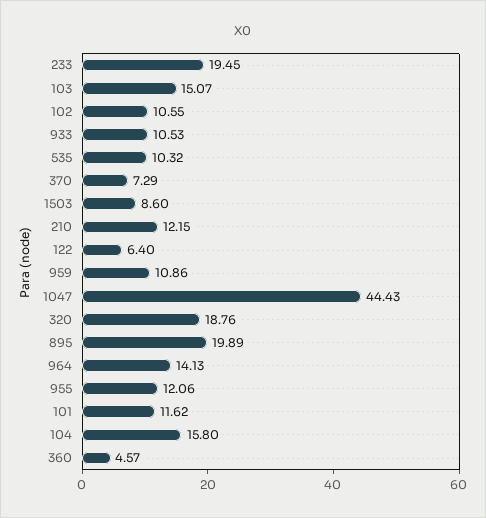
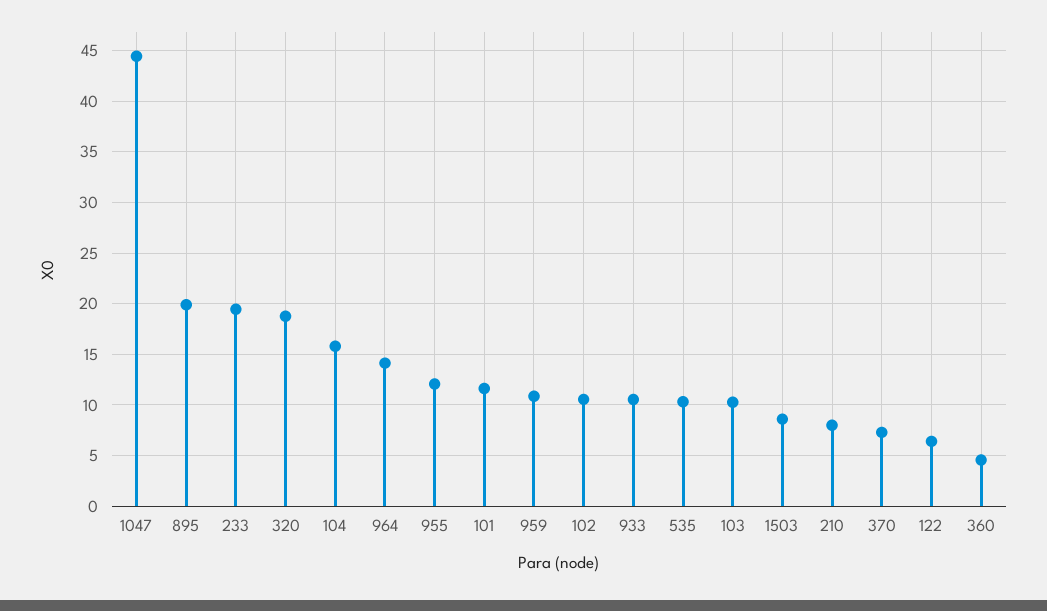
  {
    "233": 19.45,
-   "103": 15.07,
+   "103": 10,
    "102": 10.55,
    "933": 10.53,
    "535": 10.32,
    "370": 7.29,
    "1503": 8.6,
-   "210": 12.15,
+   "210": 8,
    "122": 6.4,
    "959": 10.86,
    "1047": 44.43,
    "320": 18.76,
    "895": 19.89,
    "964": 14.13,
    "955": 12.06,
    "101": 11.62,
    "104": 15.8,
    "360": 4.57
  }

